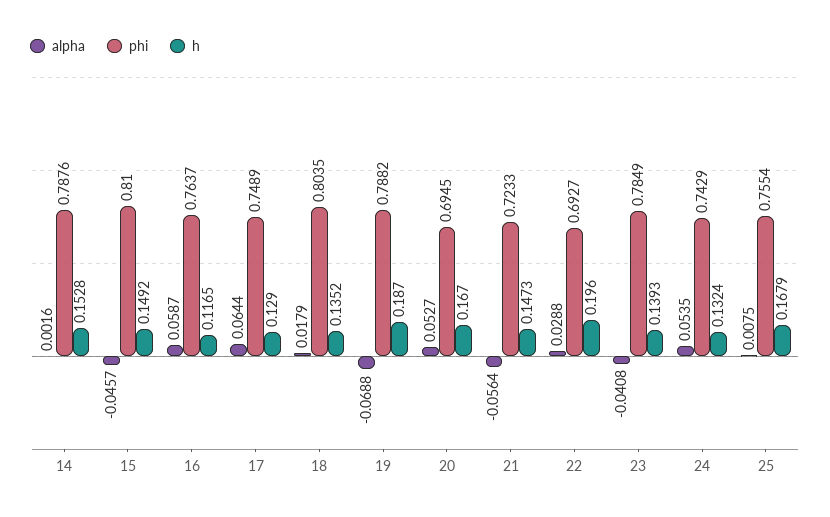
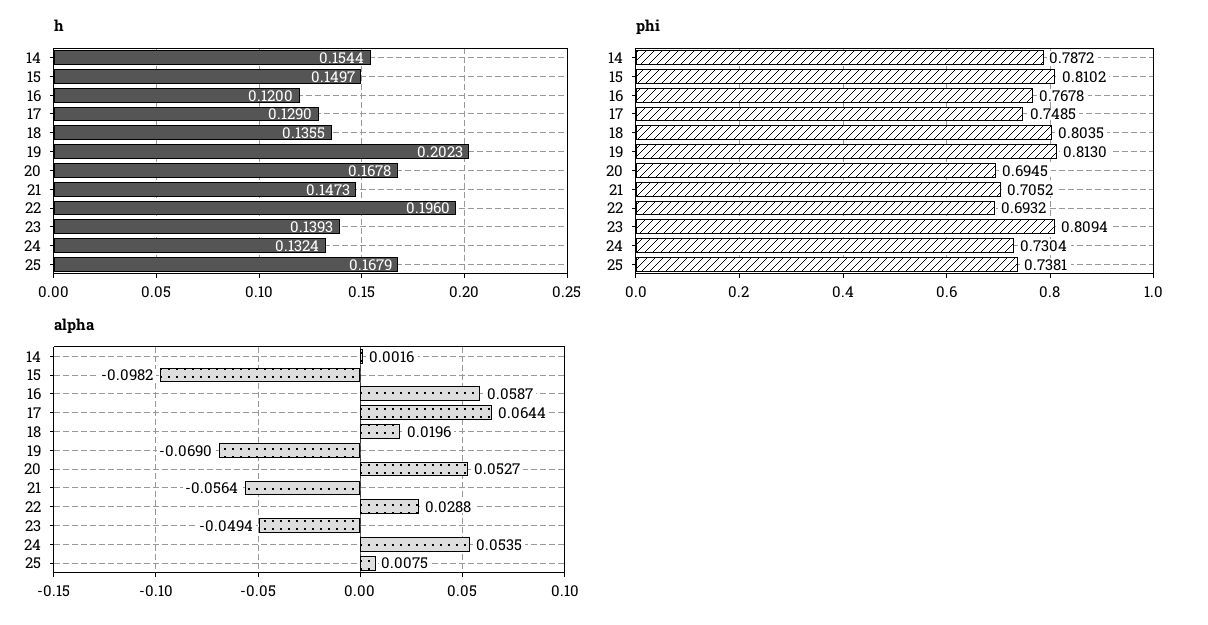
  {
    "alpha": {
      "14": 0.0016,
-     "15": -0.0457,
+     "15": -0.0982,
      "16": 0.0587,
      "17": 0.0644,
-     "18": 0.0179,
+     "18": 0.0196,
-     "19": -0.0688,
+     "19": -0.069,
      "20": 0.0527,
      "21": -0.0564,
      "22": 0.0288,
-     "23": -0.0408,
+     "23": -0.0494,
      "24": 0.0535,
      "25": 0.0075
    },
    "phi": {
-     "14": 0.7876,
+     "14": 0.7872,
-     "15": 0.81,
+     "15": 0.8102,
-     "16": 0.7637,
+     "16": 0.7678,
-     "17": 0.7489,
+     "17": 0.7485,
      "18": 0.8035,
-     "19": 0.7882,
+     "19": 0.813,
      "20": 0.6945,
-     "21": 0.7233,
+     "21": 0.7052,
-     "22": 0.6927,
+     "22": 0.6932,
-     "23": 0.7849,
+     "23": 0.8094,
-     "24": 0.7429,
+     "24": 0.7304,
-     "25": 0.7554
+     "25": 0.7381
    },
    "h": {
-     "14": 0.1528,
+     "14": 0.1544,
-     "15": 0.1492,
+     "15": 0.1497,
-     "16": 0.1165,
+     "16": 0.12,
      "17": 0.129,
-     "18": 0.1352,
+     "18": 0.1355,
-     "19": 0.187,
+     "19": 0.2023,
-     "20": 0.167,
+     "20": 0.1678,
      "21": 0.1473,
      "22": 0.196,
      "23": 0.1393,
      "24": 0.1324,
      "25": 0.1679
    }
  }

